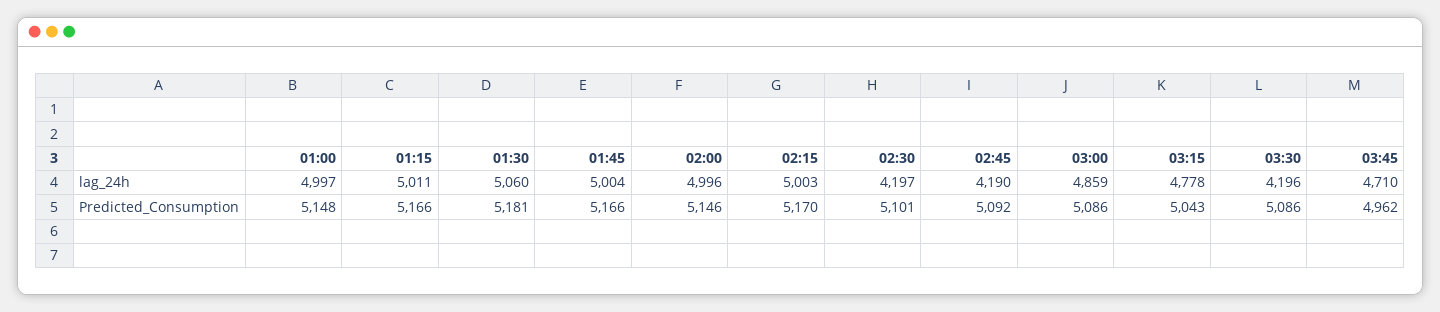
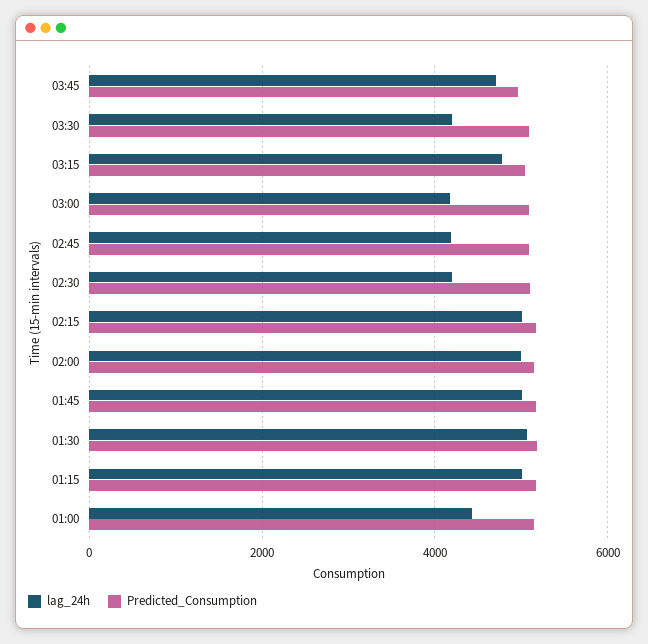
  {
    "lag_24h": {
-     "01:00": 4997,
+     "01:00": 4400,
      "01:15": 5011,
      "01:30": 5060,
      "01:45": 5004,
      "02:00": 4996,
      "02:15": 5003,
      "02:30": 4197,
      "02:45": 4190,
-     "03:00": 4859,
+     "03:00": 4200,
      "03:15": 4778,
      "03:30": 4196,
      "03:45": 4710
    },
    "Predicted_Consumption": {
      "01:00": 5148,
      "01:15": 5166,
      "01:30": 5181,
      "01:45": 5166,
      "02:00": 5146,
      "02:15": 5170,
      "02:30": 5101,
      "02:45": 5092,
      "03:00": 5086,
      "03:15": 5043,
      "03:30": 5086,
      "03:45": 4962
    }
  }

